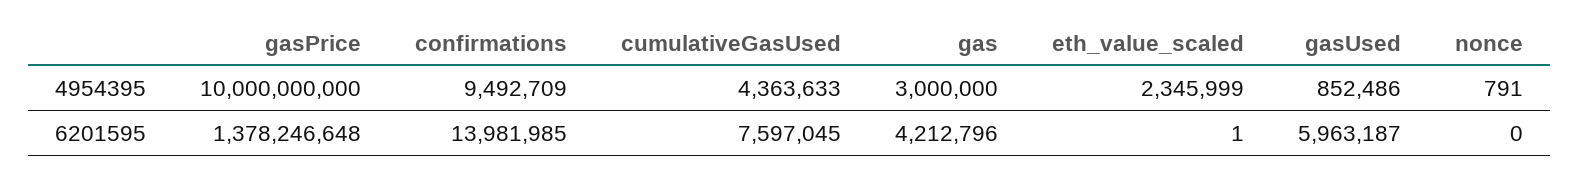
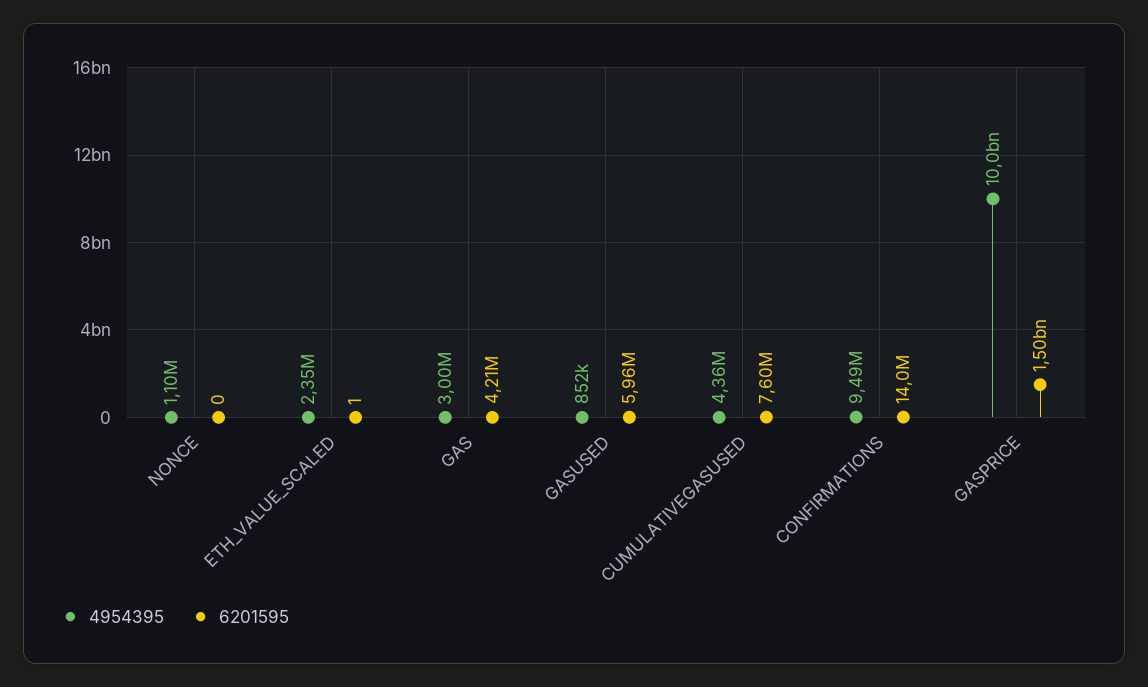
  {
    "4954395": {
      "gasPrice": 10000000000,
      "confirmations": 9492709,
      "cumulativeGasUsed": 4363633,
      "gas": 3000000,
      "eth_value_scaled": 2345999,
      "gasUsed": 852486,
-     "nonce": 791
+     "nonce": 1100000
    },
    "6201595": {
-     "gasPrice": 1378246648,
+     "gasPrice": 1500000000,
      "confirmations": 13981985,
      "cumulativeGasUsed": 7597045,
      "gas": 4212796,
      "eth_value_scaled": 1,
      "gasUsed": 5963187,
      "nonce": 0
    }
  }

